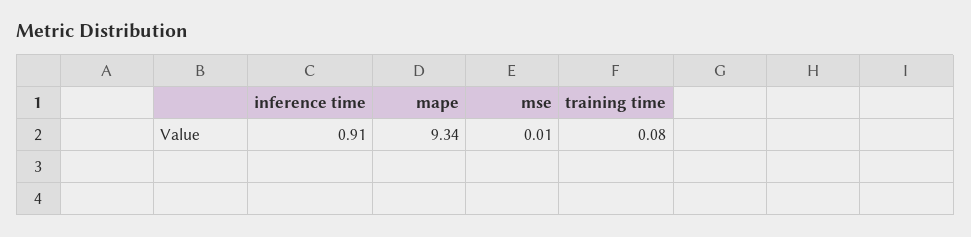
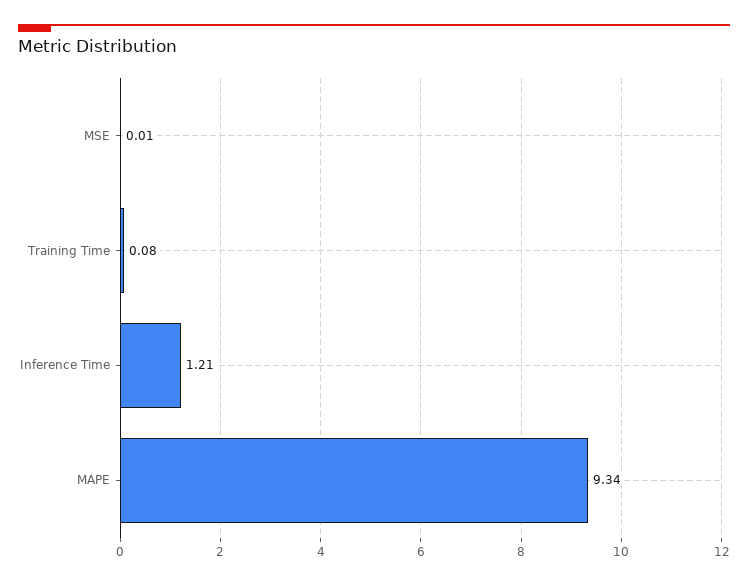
  {
-   "inference time": 0.91,
+   "inference time": 1.21,
    "mape": 9.34,
    "mse": 0.01,
    "training time": 0.08
  }

